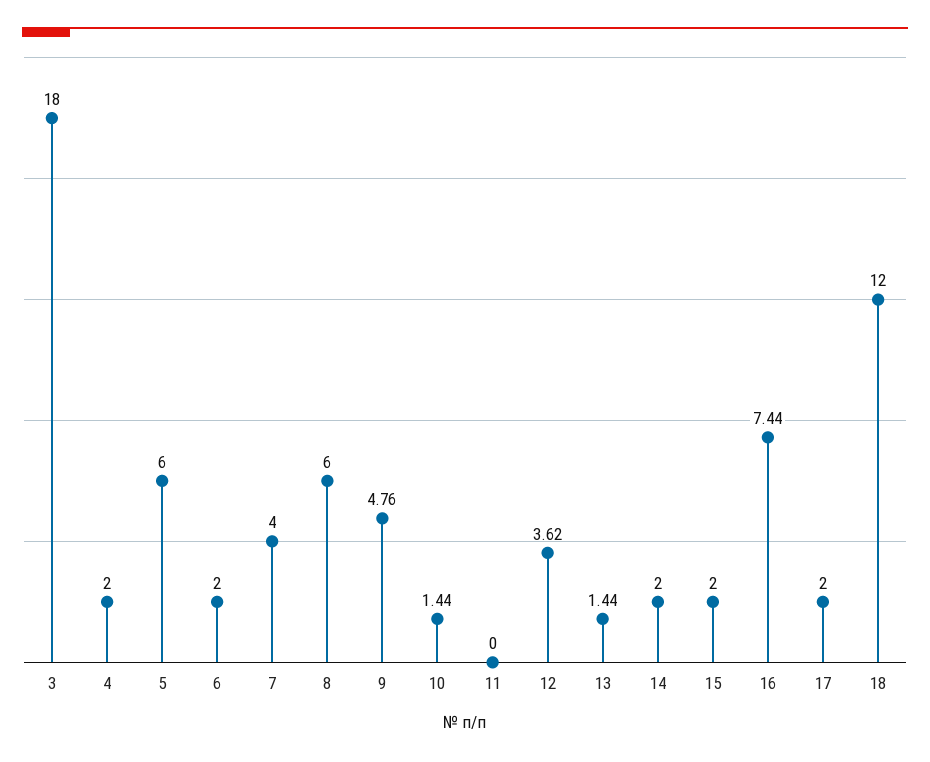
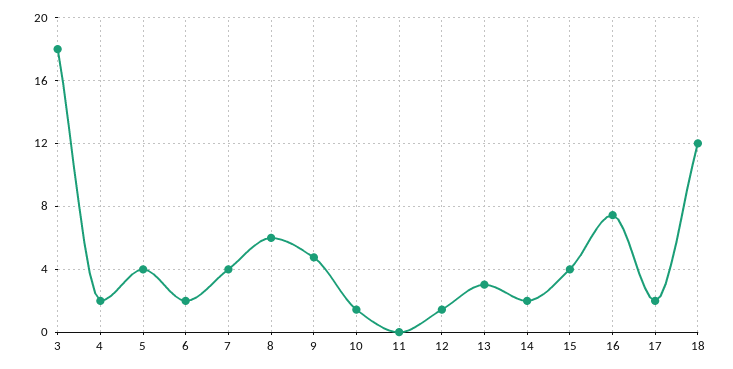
  {
    "3": 18,
    "4": 2,
-   "5": 6,
+   "5": 4,
    "6": 2,
    "7": 4,
    "8": 6,
    "9": 4.76,
    "10": 1.44,
    "11": 0,
-   "12": 3.62,
+   "12": 1.5,
-   "13": 1.44,
+   "13": 3,
    "14": 2,
-   "15": 2,
+   "15": 4,
    "16": 7.44,
    "17": 2,
    "18": 12
  }

